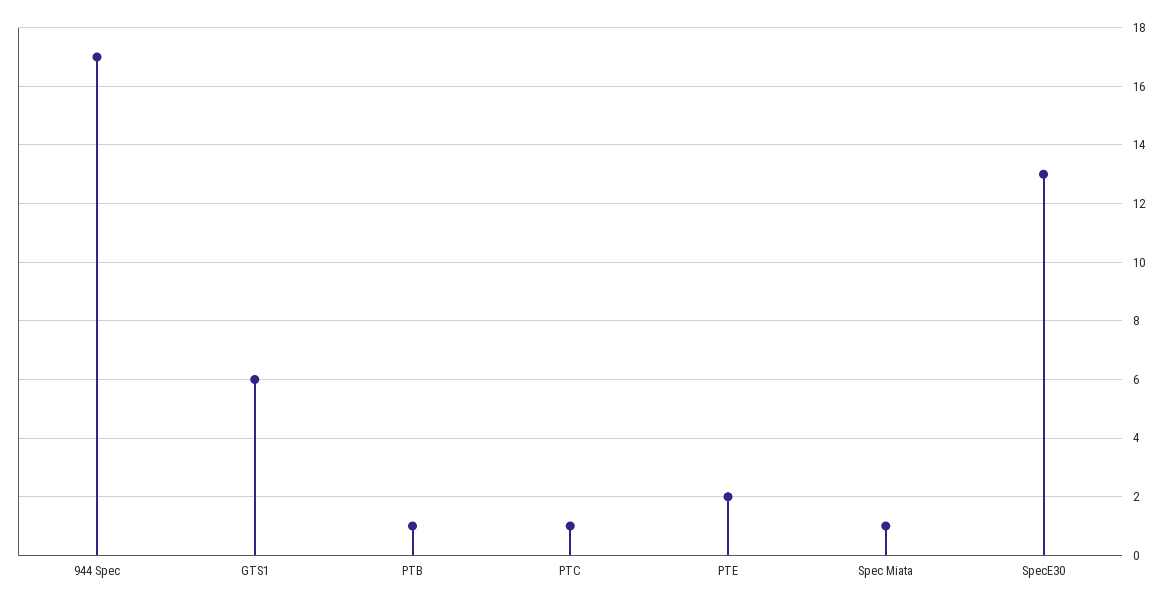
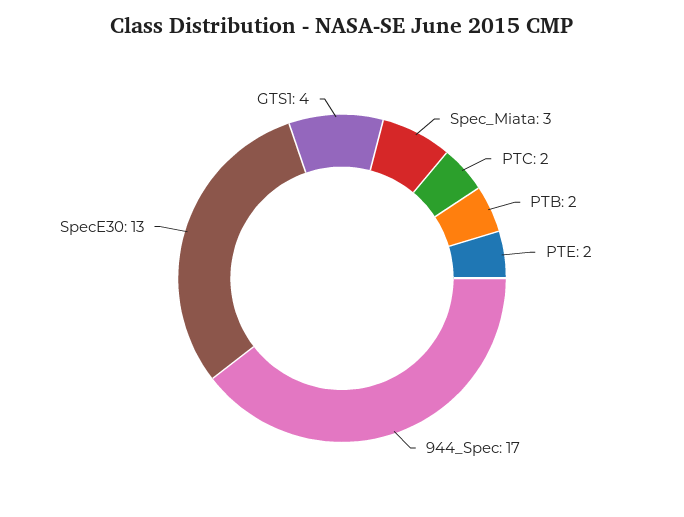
  {
    "944 Spec": 17,
-   "GTS1": 6,
+   "GTS1": 4,
-   "PTB": 1,
+   "PTB": 2,
-   "PTC": 1,
+   "PTC": 2,
    "PTE": 2,
-   "Spec Miata": 1,
+   "Spec Miata": 3,
    "SpecE30": 13
  }

